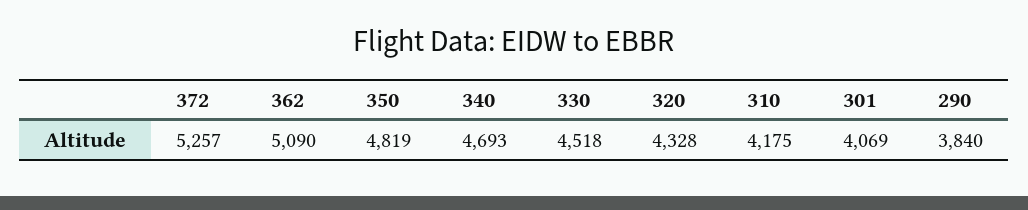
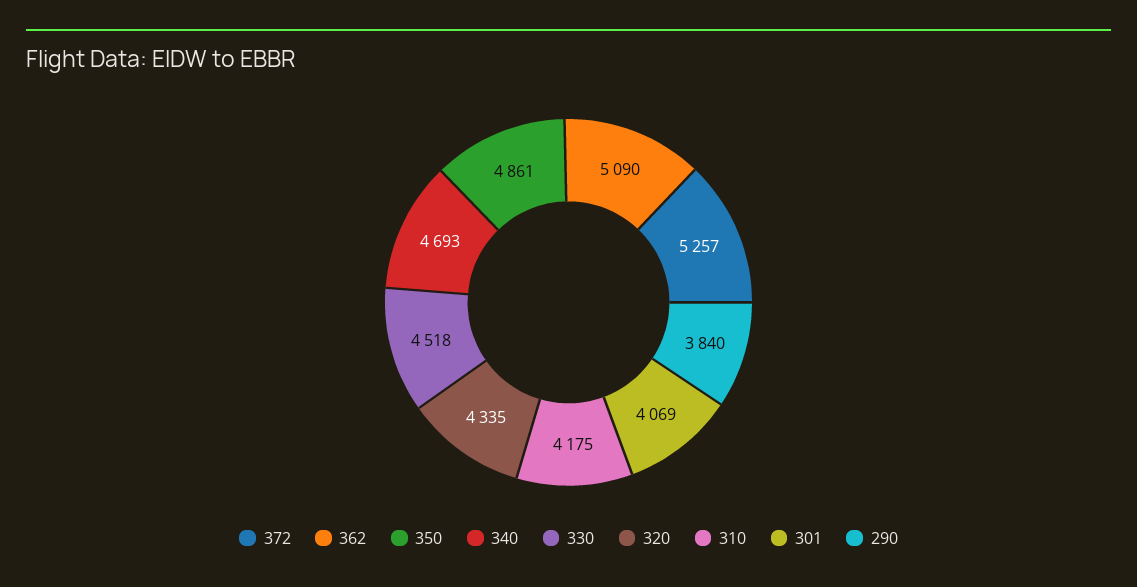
  {
    "372": 5257,
    "362": 5090,
-   "350": 4819,
+   "350": 4861,
    "340": 4693,
    "330": 4518,
-   "320": 4328,
+   "320": 4335,
    "310": 4175,
    "301": 4069,
    "290": 3840
  }

